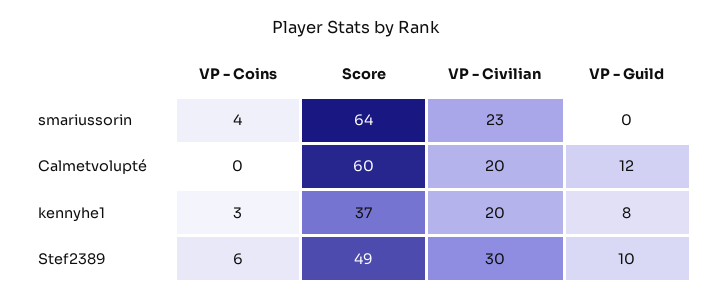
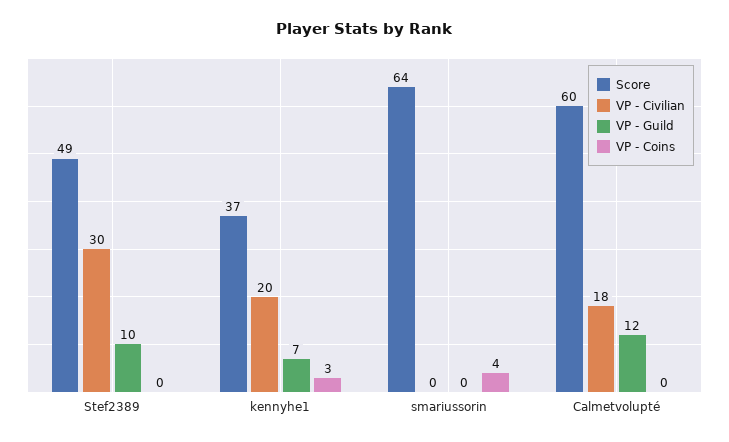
  {
    "VP - Coins": {
      "smariussorin": 4,
      "Calmetvolupté": 0,
      "kennyhe1": 3,
-     "Stef2389": 6
+     "Stef2389": 0
    },
    "Score": {
      "smariussorin": 64,
      "Calmetvolupté": 60,
      "kennyhe1": 37,
      "Stef2389": 49
    },
    "VP - Civilian": {
-     "smariussorin": 23,
+     "smariussorin": 0,
-     "Calmetvolupté": 20,
+     "Calmetvolupté": 18,
      "kennyhe1": 20,
      "Stef2389": 30
    },
    "VP - Guild": {
      "smariussorin": 0,
      "Calmetvolupté": 12,
-     "kennyhe1": 8,
+     "kennyhe1": 7,
      "Stef2389": 10
    }
  }

